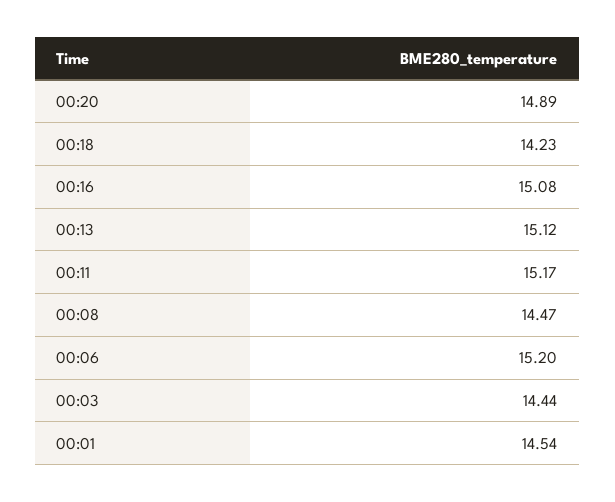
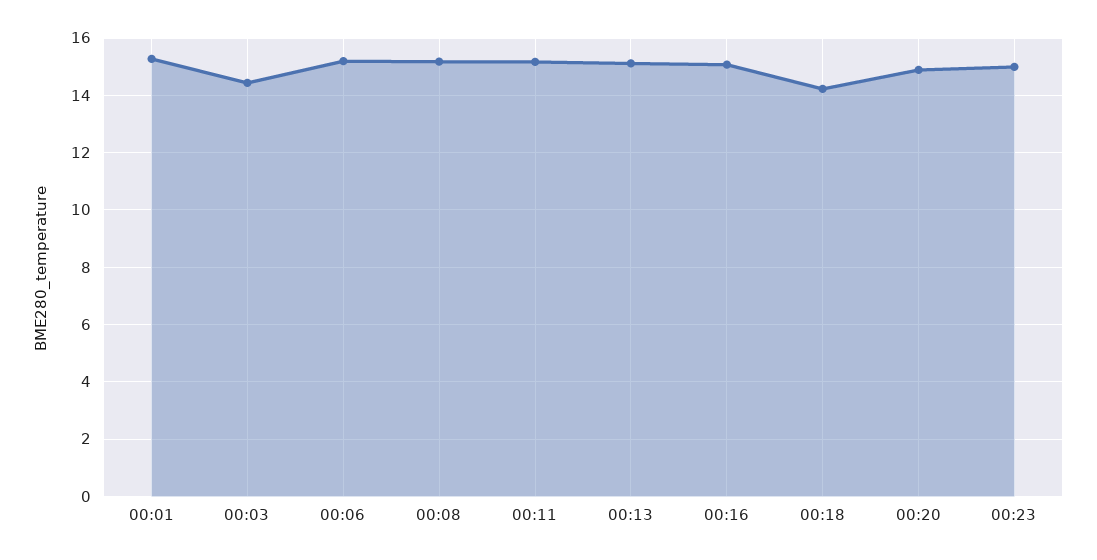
  {
    "00:20": 14.89,
    "00:18": 14.23,
    "00:16": 15.08,
    "00:13": 15.12,
    "00:11": 15.17,
-   "00:08": 14.47,
+   "00:08": 15.25,
    "00:06": 15.2,
    "00:03": 14.44,
-   "00:01": 14.54
+   "00:01": 15.25,
+   "00:23": 15
  }

